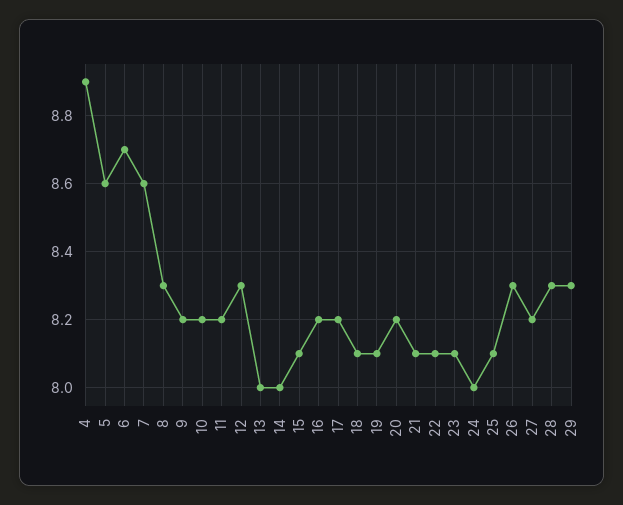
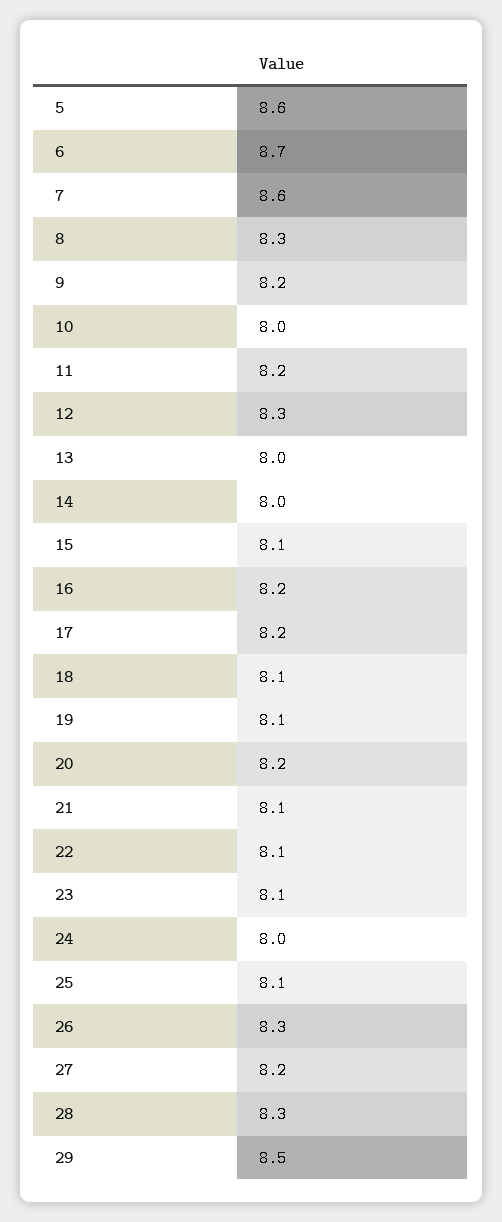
  {
-   "4": 8.9,
    "5": 8.6,
    "6": 8.7,
    "7": 8.6,
    "8": 8.3,
    "9": 8.2,
-   "10": 8.2,
+   "10": 8,
    "11": 8.2,
    "12": 8.3,
    "13": 8,
    "14": 8,
    "15": 8.1,
    "16": 8.2,
    "17": 8.2,
    "18": 8.1,
    "19": 8.1,
    "20": 8.2,
    "21": 8.1,
    "22": 8.1,
    "23": 8.1,
    "24": 8,
    "25": 8.1,
    "26": 8.3,
    "27": 8.2,
    "28": 8.3,
-   "29": 8.3
+   "29": 8.5
  }

